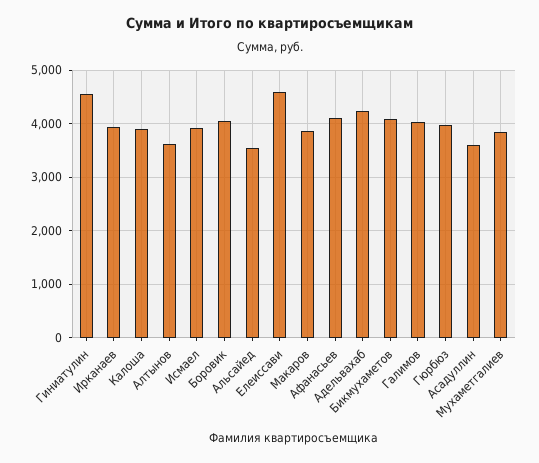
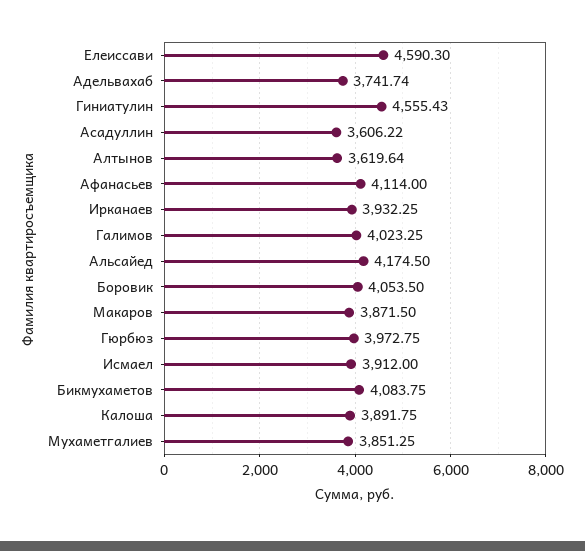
  {
    "Гиниатулин": 4555.43,
    "Ирканаев": 3932.25,
    "Калоша": 3891.75,
    "Алтынов": 3619.64,
    "Исмаел": 3912,
    "Боровик": 4053.5,
-   "Альсайед": 3600,
+   "Альсайед": 4174.5,
    "Елеиссави": 4590.3,
    "Макаров": 3871.5,
    "Афанасьев": 4114,
-   "Адельвахаб": 4200,
+   "Адельвахаб": 3741.74,
    "Бикмухаметов": 4083.75,
    "Галимов": 4023.25,
    "Гюрбюз": 3972.75,
    "Асадуллин": 3606.22,
    "Мухаметгалиев": 3851.25
  }

